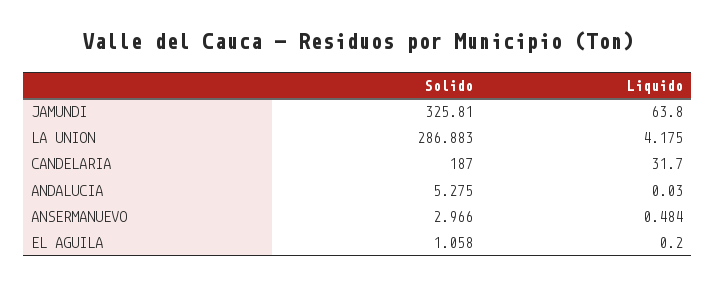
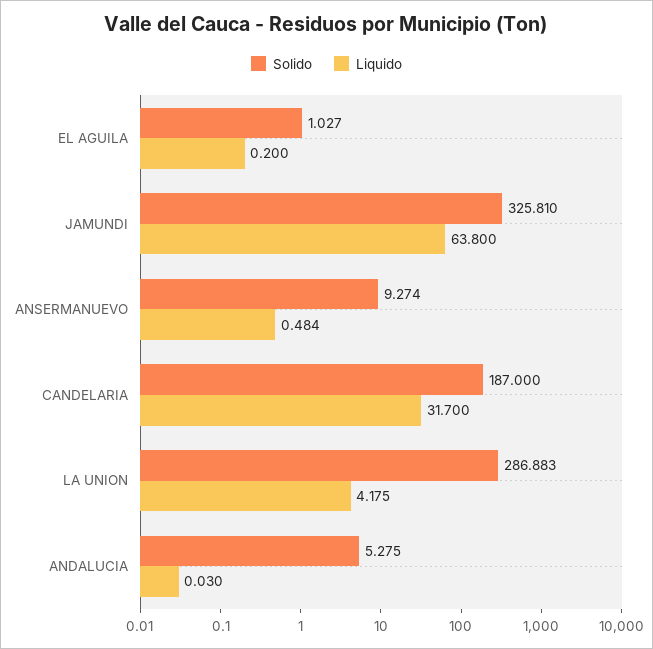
  {
    "Solido": {
      "JAMUNDI": 325.81,
      "LA UNION": 286.883,
      "CANDELARIA": 187,
      "ANDALUCIA": 5.275,
-     "ANSERMANUEVO": 2.966,
+     "ANSERMANUEVO": 9.274,
-     "EL AGUILA": 1.058
+     "EL AGUILA": 1.027
    },
    "Liquido": {
      "JAMUNDI": 63.8,
      "LA UNION": 4.175,
      "CANDELARIA": 31.7,
      "ANDALUCIA": 0.03,
      "ANSERMANUEVO": 0.484,
      "EL AGUILA": 0.2
    }
  }

